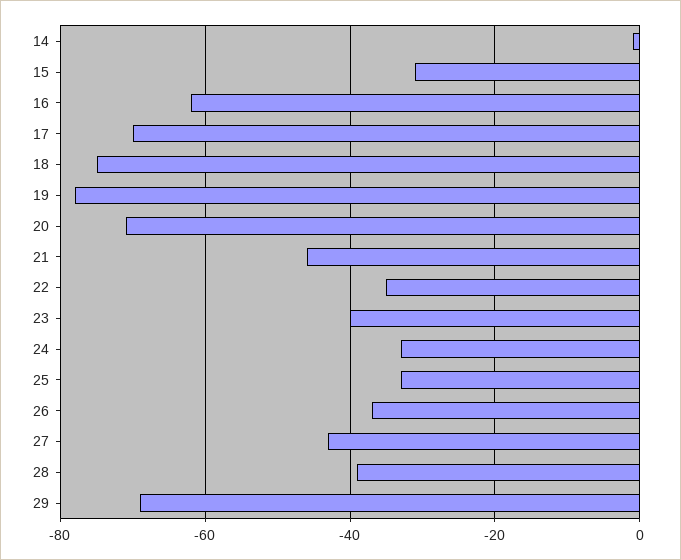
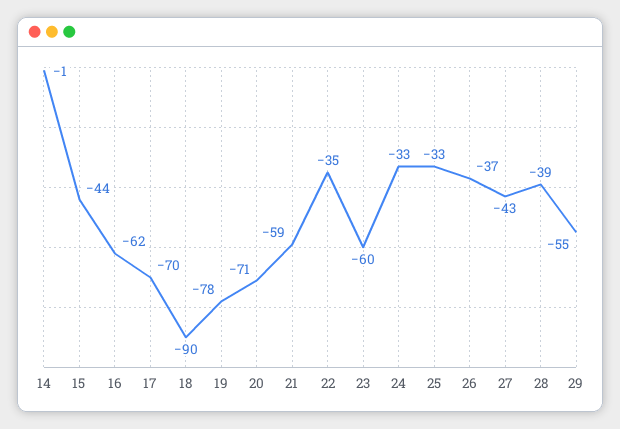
  {
    "14": -1,
-   "15": -30,
+   "15": -44,
    "16": -62,
    "17": -70,
-   "18": -75,
+   "18": -90,
    "19": -78,
    "20": -71,
-   "21": -45,
+   "21": -59,
    "22": -35,
-   "23": -40,
+   "23": -60,
    "24": -33,
    "25": -33,
    "26": -37,
    "27": -43,
    "28": -39,
-   "29": -70
+   "29": -55
  }

